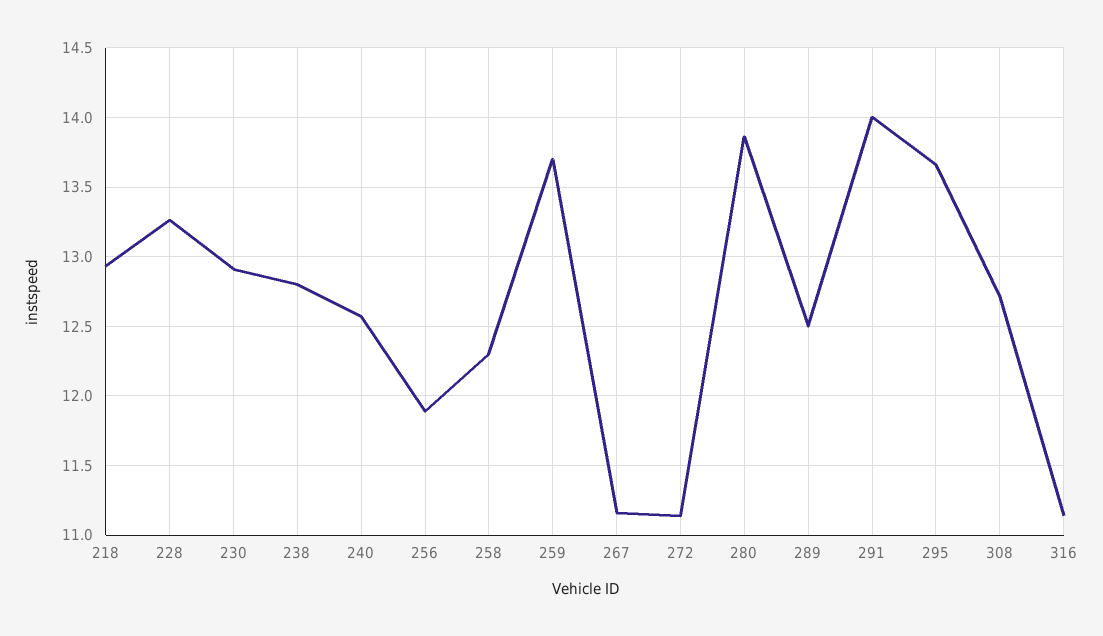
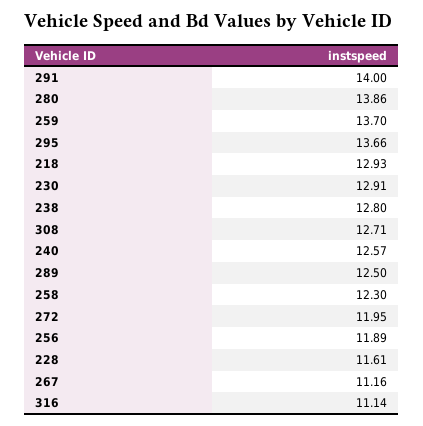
  {
    "218": 12.93,
-   "228": 13.25,
+   "228": 11.61,
    "230": 12.91,
    "238": 12.8,
    "240": 12.57,
    "256": 11.89,
    "258": 12.3,
    "259": 13.7,
    "267": 11.16,
-   "272": 11.15,
+   "272": 11.95,
    "280": 13.86,
    "289": 12.5,
    "291": 14,
    "295": 13.66,
    "308": 12.71,
    "316": 11.14
  }

